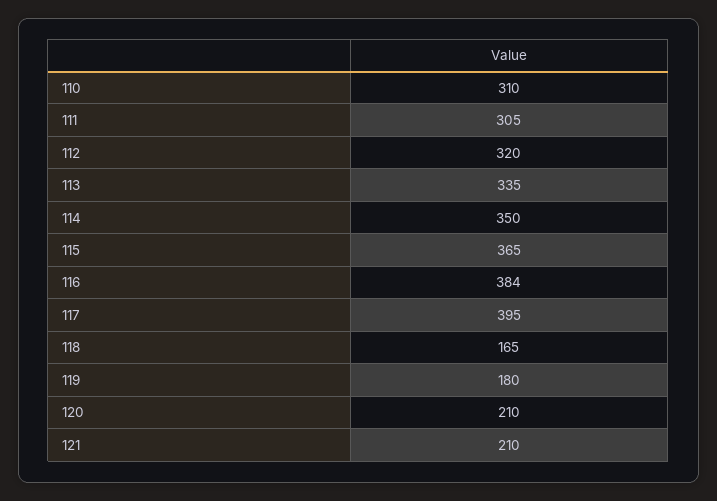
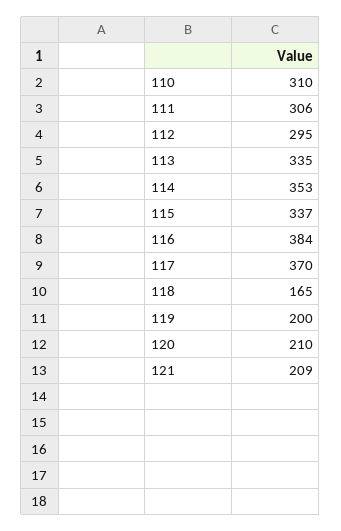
  {
    "110": 310,
-   "111": 305,
+   "111": 306,
-   "112": 320,
+   "112": 295,
    "113": 335,
-   "114": 350,
+   "114": 353,
-   "115": 365,
+   "115": 337,
    "116": 384,
-   "117": 395,
+   "117": 370,
    "118": 165,
-   "119": 180,
+   "119": 200,
    "120": 210,
-   "121": 210
+   "121": 209
  }

